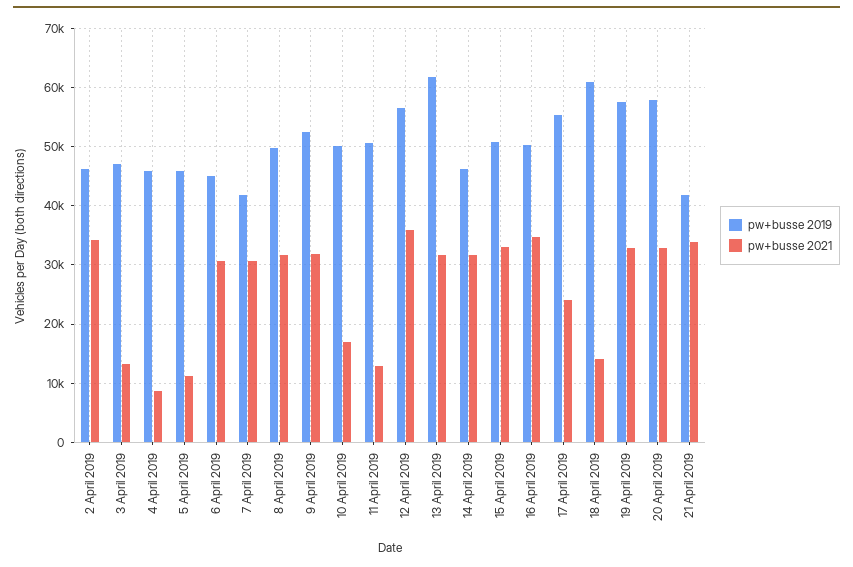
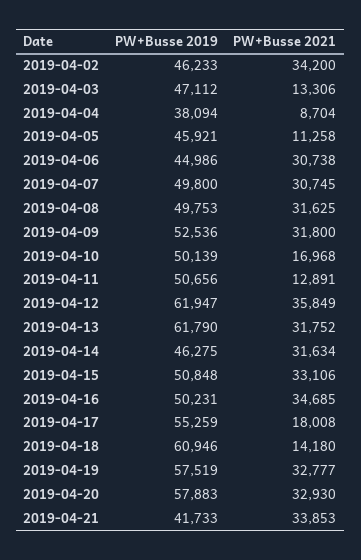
  {
    "pw+busse 2019": {
      "2 April 2019": 46233,
      "3 April 2019": 47112,
-     "4 April 2019": 46000,
+     "4 April 2019": 38094,
      "5 April 2019": 45921,
      "6 April 2019": 44986,
-     "7 April 2019": 42000,
+     "7 April 2019": 49800,
      "8 April 2019": 49753,
      "9 April 2019": 52536,
      "10 April 2019": 50139,
      "11 April 2019": 50656,
-     "12 April 2019": 56000,
+     "12 April 2019": 61947,
      "13 April 2019": 61790,
      "14 April 2019": 46275,
      "15 April 2019": 50848,
      "16 April 2019": 50231,
      "17 April 2019": 55259,
      "18 April 2019": 60946,
      "19 April 2019": 57519,
      "20 April 2019": 57883,
      "21 April 2019": 41733
    },
    "pw+busse 2021": {
      "2 April 2019": 34200,
      "3 April 2019": 13306,
      "4 April 2019": 8704,
      "5 April 2019": 11258,
      "6 April 2019": 30738,
      "7 April 2019": 30745,
      "8 April 2019": 31625,
      "9 April 2019": 31800,
      "10 April 2019": 16968,
      "11 April 2019": 12891,
      "12 April 2019": 35849,
      "13 April 2019": 31752,
      "14 April 2019": 31634,
      "15 April 2019": 33106,
      "16 April 2019": 34685,
-     "17 April 2019": 24000,
+     "17 April 2019": 18008,
      "18 April 2019": 14180,
      "19 April 2019": 32777,
      "20 April 2019": 32930,
      "21 April 2019": 33853
    }
  }

